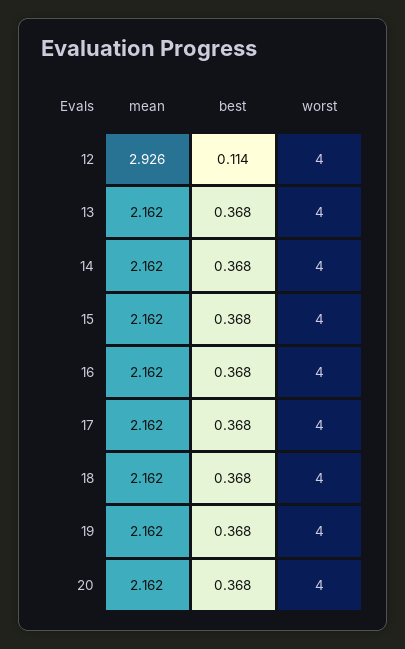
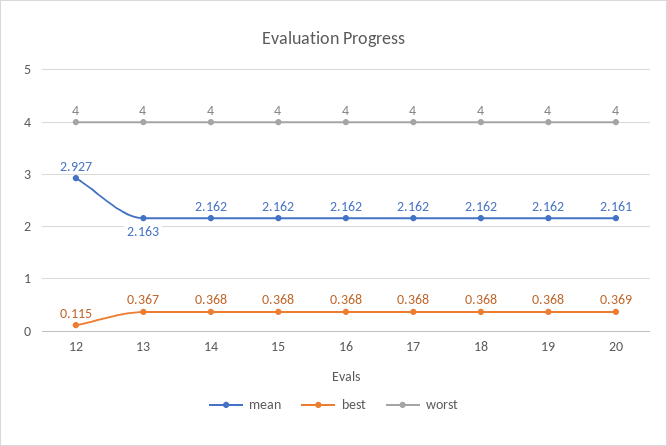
  {
    "mean": {
-     "12": 2.926,
+     "12": 2.927,
-     "13": 2.162,
+     "13": 2.163,
      "14": 2.162,
      "15": 2.162,
      "16": 2.162,
      "17": 2.162,
      "18": 2.162,
      "19": 2.162,
-     "20": 2.162
+     "20": 2.161
    },
    "best": {
-     "12": 0.114,
+     "12": 0.115,
-     "13": 0.368,
+     "13": 0.367,
      "14": 0.368,
      "15": 0.368,
      "16": 0.368,
      "17": 0.368,
      "18": 0.368,
      "19": 0.368,
-     "20": 0.368
+     "20": 0.369
    },
    "worst": {
      "12": 4,
      "13": 4,
      "14": 4,
      "15": 4,
      "16": 4,
      "17": 4,
      "18": 4,
      "19": 4,
      "20": 4
    }
  }

